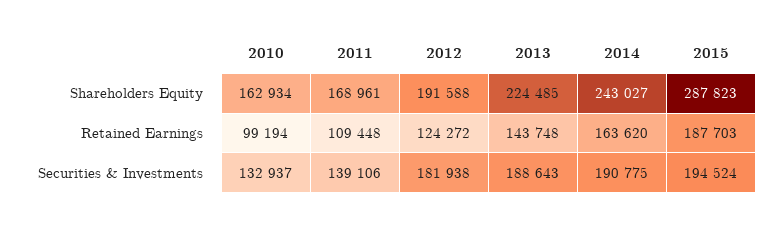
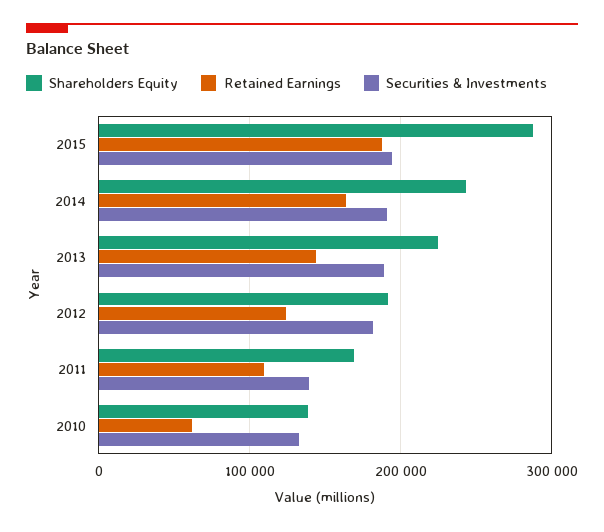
  {
    "Shareholders Equity": {
-     "2010": 162934,
+     "2010": 140000,
      "2011": 168961,
      "2012": 191588,
      "2013": 224485,
      "2014": 243027,
      "2015": 287823
    },
    "Retained Earnings": {
-     "2010": 99194,
+     "2010": 60000,
      "2011": 109448,
      "2012": 124272,
      "2013": 143748,
      "2014": 163620,
      "2015": 187703
    },
    "Securities & Investments": {
      "2010": 132937,
      "2011": 139106,
      "2012": 181938,
      "2013": 188643,
      "2014": 190775,
      "2015": 194524
    }
  }

